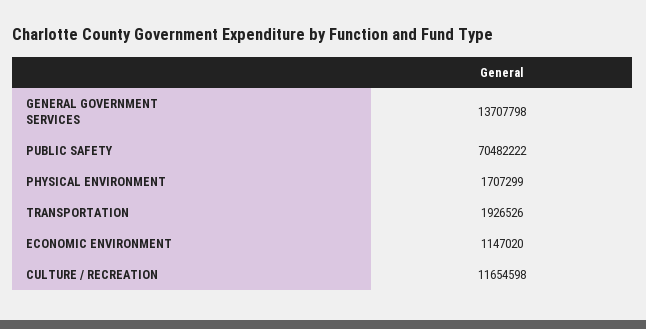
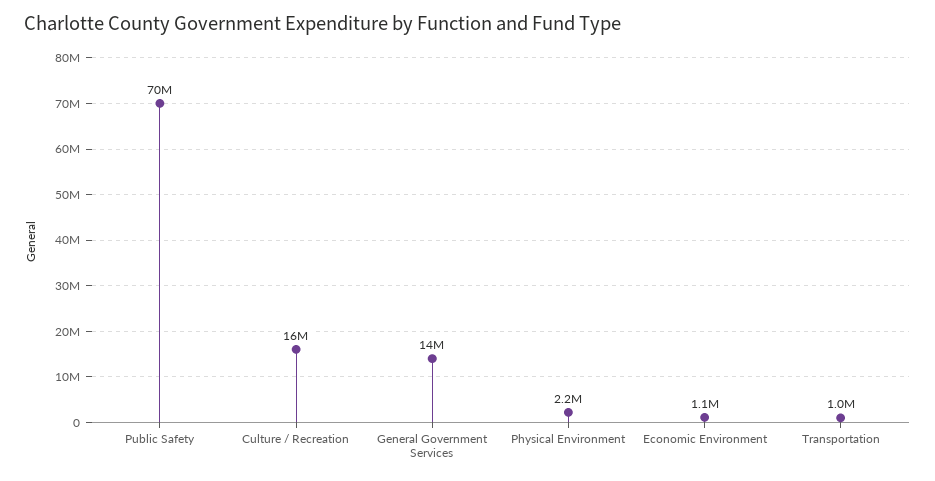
  {
    "GENERAL GOVERNMENT SERVICES": 13707798,
    "PUBLIC SAFETY": 70482222,
-   "PHYSICAL ENVIRONMENT": 1707299,
+   "PHYSICAL ENVIRONMENT": 2200000,
-   "TRANSPORTATION": 1926526,
+   "TRANSPORTATION": 1000000,
    "ECONOMIC ENVIRONMENT": 1147020,
-   "CULTURE / RECREATION": 11654598
+   "CULTURE / RECREATION": 16000000
  }

